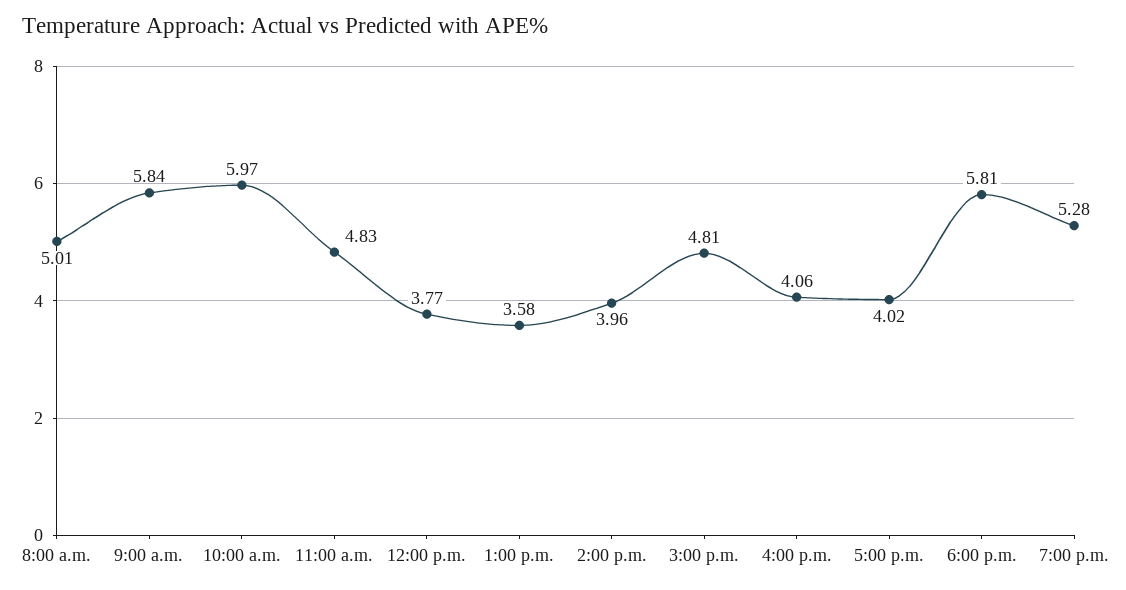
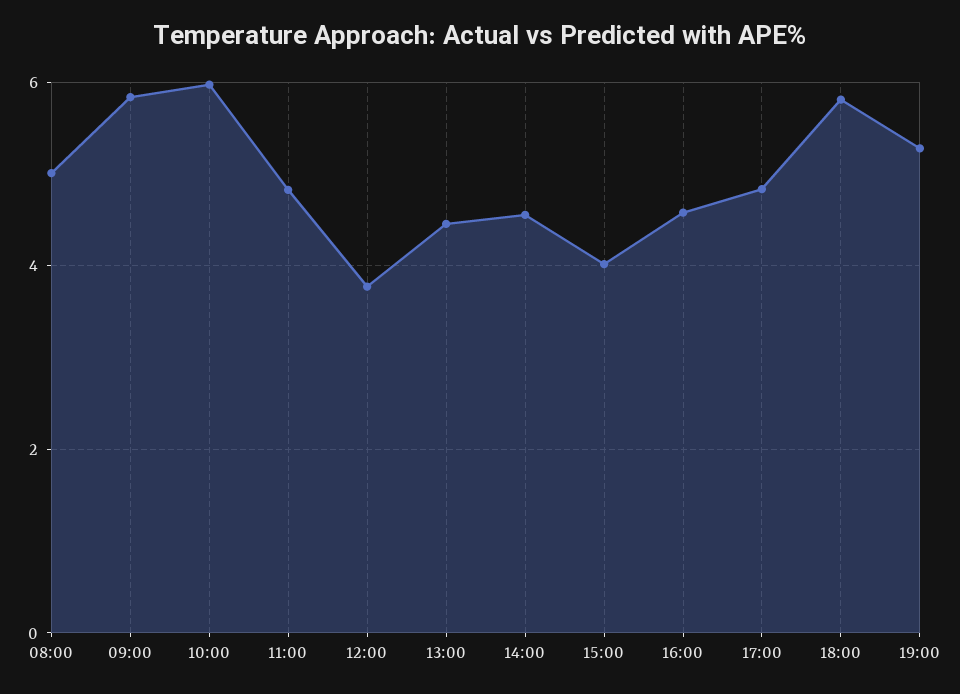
  {
    "8:00 a.m.": 5.01,
    "9:00 a.m.": 5.84,
    "10:00 a.m.": 5.97,
    "11:00 a.m.": 4.83,
    "12:00 p.m.": 3.77,
-   "1:00 p.m.": 3.58,
+   "1:00 p.m.": 4.4,
-   "2:00 p.m.": 3.96,
+   "2:00 p.m.": 4.6,
-   "3:00 p.m.": 4.81,
+   "3:00 p.m.": 4,
-   "4:00 p.m.": 4.06,
+   "4:00 p.m.": 4.6,
-   "5:00 p.m.": 4.02,
+   "5:00 p.m.": 4.8,
    "6:00 p.m.": 5.81,
    "7:00 p.m.": 5.28
  }

